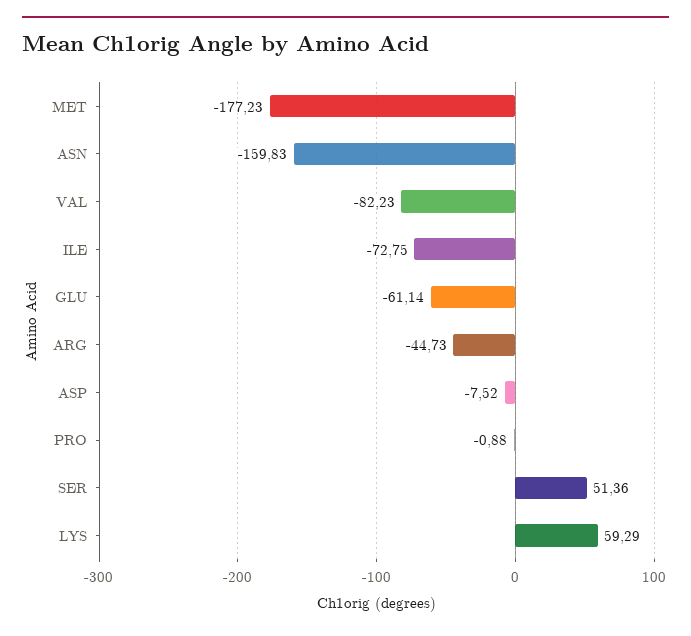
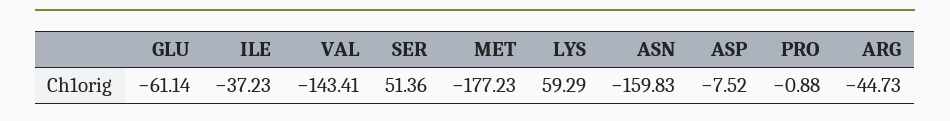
  {
    "MET": -177.23,
    "ASN": -159.83,
-   "VAL": -82.23,
+   "VAL": -143.41,
-   "ILE": -72.75,
+   "ILE": -37.23,
    "GLU": -61.14,
    "ARG": -44.73,
    "ASP": -7.52,
    "PRO": -0.88,
    "SER": 51.36,
    "LYS": 59.29
  }

